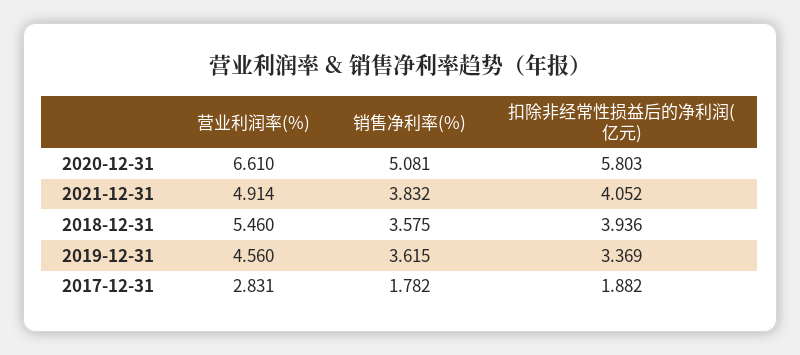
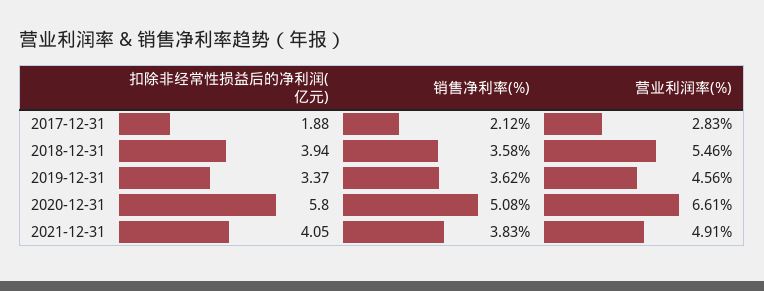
  {
    "营业利润率(%)": {
      "2020-12-31": 6.61,
      "2021-12-31": 4.914,
      "2018-12-31": 5.46,
      "2019-12-31": 4.56,
      "2017-12-31": 2.831
    },
    "销售净利率(%)": {
      "2020-12-31": 5.081,
      "2021-12-31": 3.832,
      "2018-12-31": 3.575,
      "2019-12-31": 3.615,
-     "2017-12-31": 1.782
+     "2017-12-31": 2.12
    },
    "扣除非经常性损益后的净利润(亿元)": {
      "2020-12-31": 5.803,
      "2021-12-31": 4.052,
      "2018-12-31": 3.936,
      "2019-12-31": 3.369,
      "2017-12-31": 1.882
    }
  }

